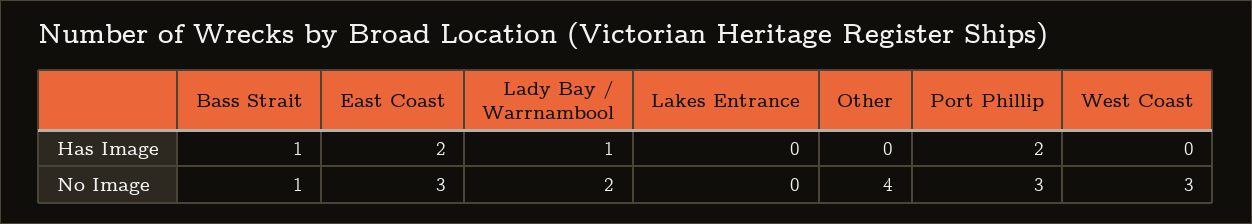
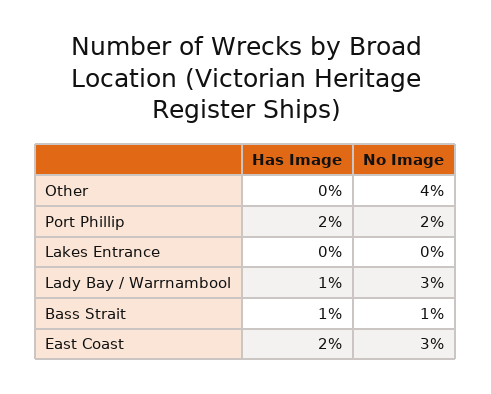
  {
    "Bass Strait": {
      "Has Image": 1,
      "No Image": 1
    },
    "East Coast": {
      "Has Image": 2,
      "No Image": 3
    },
    "Lady Bay / Warrnambool": {
      "Has Image": 1,
-     "No Image": 2
+     "No Image": 3
    },
    "Lakes Entrance": {
      "Has Image": 0,
      "No Image": 0
    },
    "Other": {
      "Has Image": 0,
      "No Image": 4
    },
    "Port Phillip": {
      "Has Image": 2,
-     "No Image": 3
+     "No Image": 2
-   },
+   }
-   "West Coast": {
-     "Has Image": 0,
-     "No Image": 3
-   }
  }

